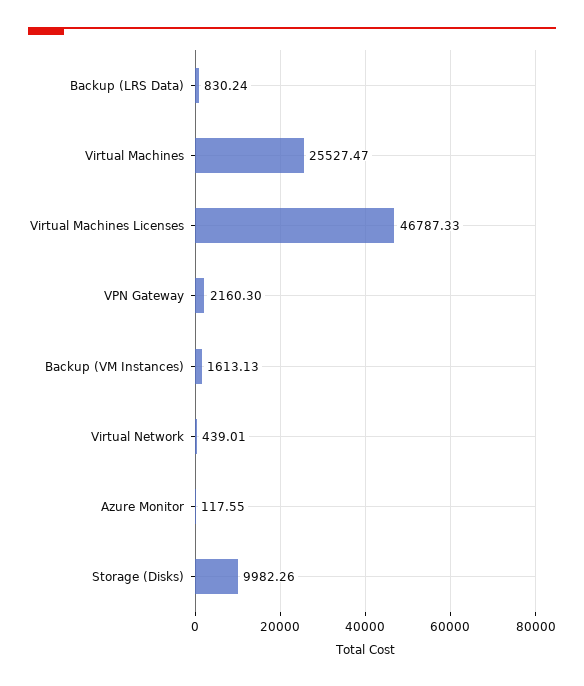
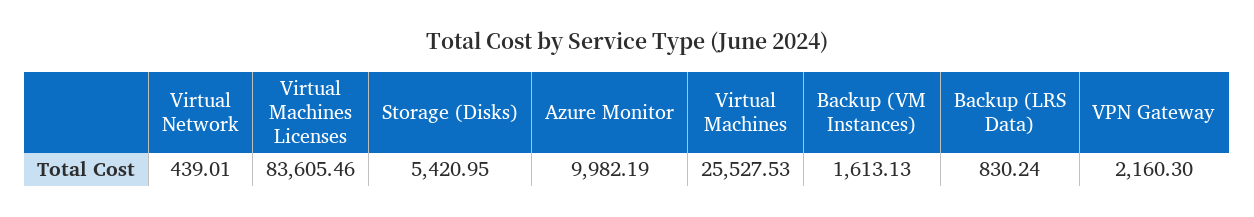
  {
    "Backup (LRS Data)": 830.24,
-   "Virtual Machines": 25527.47,
+   "Virtual Machines": 25527.53,
-   "Virtual Machines Licenses": 46787.33,
+   "Virtual Machines Licenses": 83605.46,
    "VPN Gateway": 2160.3,
    "Backup (VM Instances)": 1613.13,
    "Virtual Network": 439.01,
-   "Azure Monitor": 117.55,
+   "Azure Monitor": 9982.19,
-   "Storage (Disks)": 9982.26
+   "Storage (Disks)": 5420.95
  }

